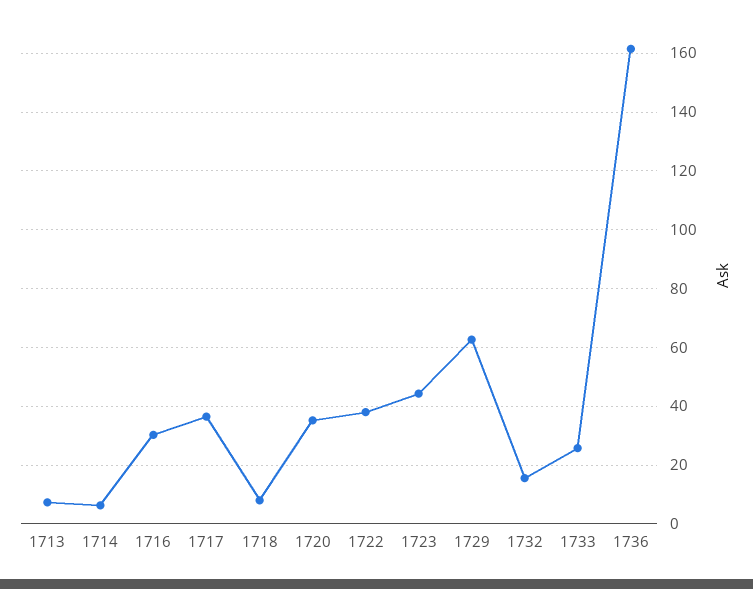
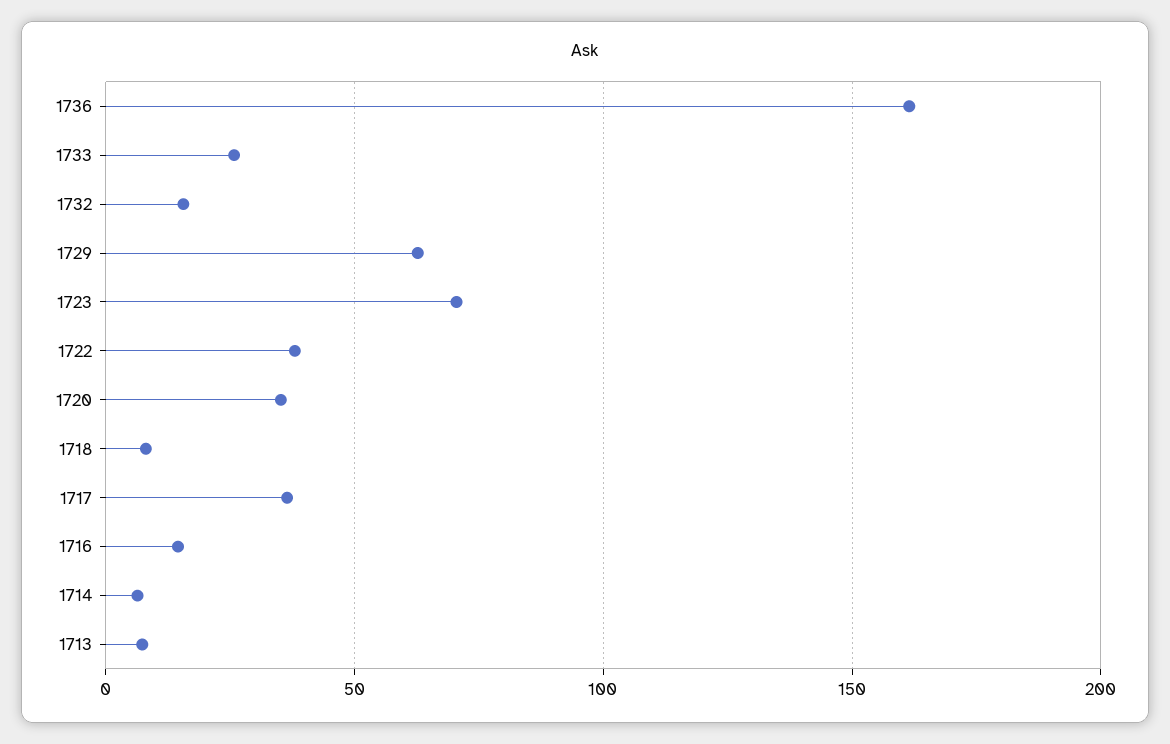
  {
    "1713": 7.5,
    "1714": 7.5,
-   "1716": 30,
+   "1716": 15,
    "1717": 37.5,
    "1718": 7.5,
    "1720": 35,
    "1722": 37.5,
-   "1723": 45,
+   "1723": 70,
    "1729": 62.5,
    "1732": 15,
    "1733": 25,
    "1736": 162.5
  }

